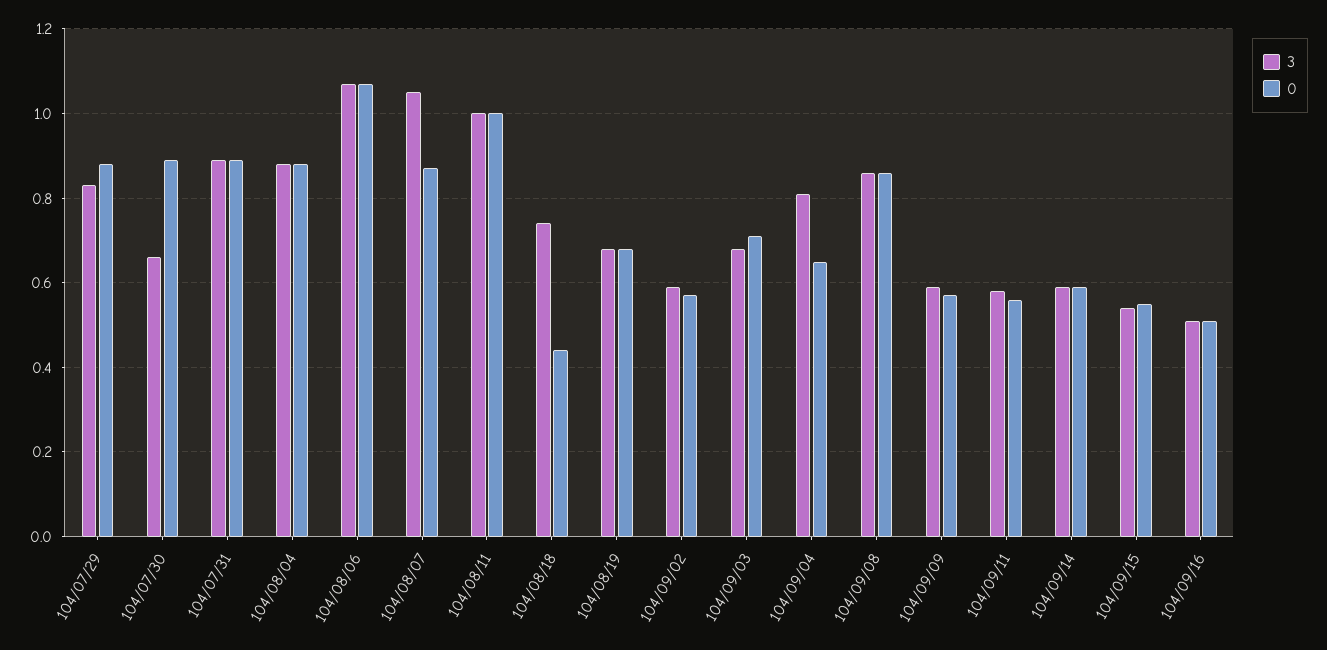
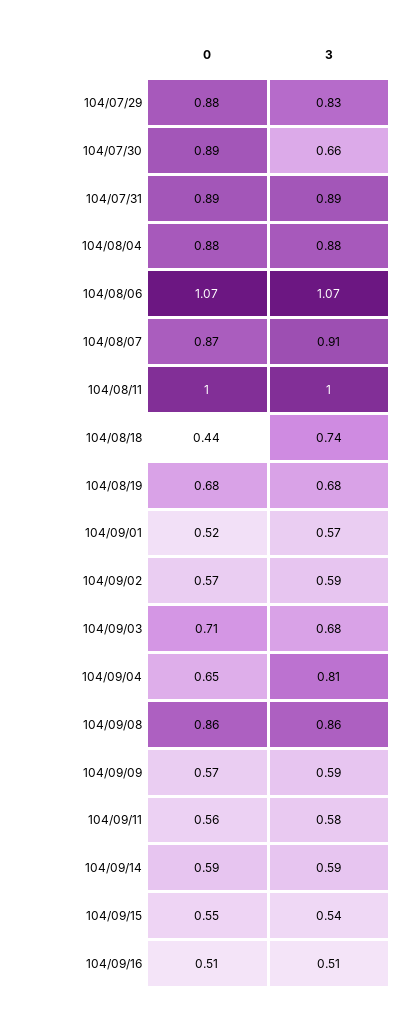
  {
    "3": {
      "104/07/29": 0.83,
      "104/07/30": 0.66,
      "104/07/31": 0.89,
      "104/08/04": 0.88,
      "104/08/06": 1.07,
-     "104/08/07": 1.05,
+     "104/08/07": 0.91,
      "104/08/11": 1,
      "104/08/18": 0.74,
      "104/08/19": 0.68,
      "104/09/02": 0.59,
      "104/09/03": 0.68,
      "104/09/04": 0.81,
      "104/09/08": 0.86,
      "104/09/09": 0.59,
      "104/09/11": 0.58,
      "104/09/14": 0.59,
      "104/09/15": 0.54,
-     "104/09/16": 0.51
+     "104/09/16": 0.51,
+     "104/09/01": 0.57
    },
    "0": {
      "104/07/29": 0.88,
      "104/07/30": 0.89,
      "104/07/31": 0.89,
      "104/08/04": 0.88,
      "104/08/06": 1.07,
      "104/08/07": 0.87,
      "104/08/11": 1,
      "104/08/18": 0.44,
      "104/08/19": 0.68,
      "104/09/02": 0.57,
      "104/09/03": 0.71,
      "104/09/04": 0.65,
      "104/09/08": 0.86,
      "104/09/09": 0.57,
      "104/09/11": 0.56,
      "104/09/14": 0.59,
      "104/09/15": 0.55,
-     "104/09/16": 0.51
+     "104/09/16": 0.51,
+     "104/09/01": 0.52
    }
  }

